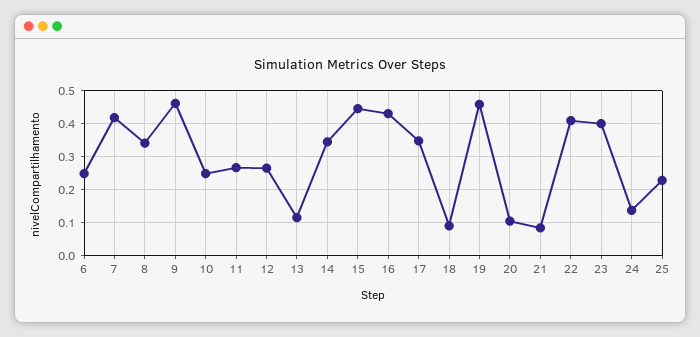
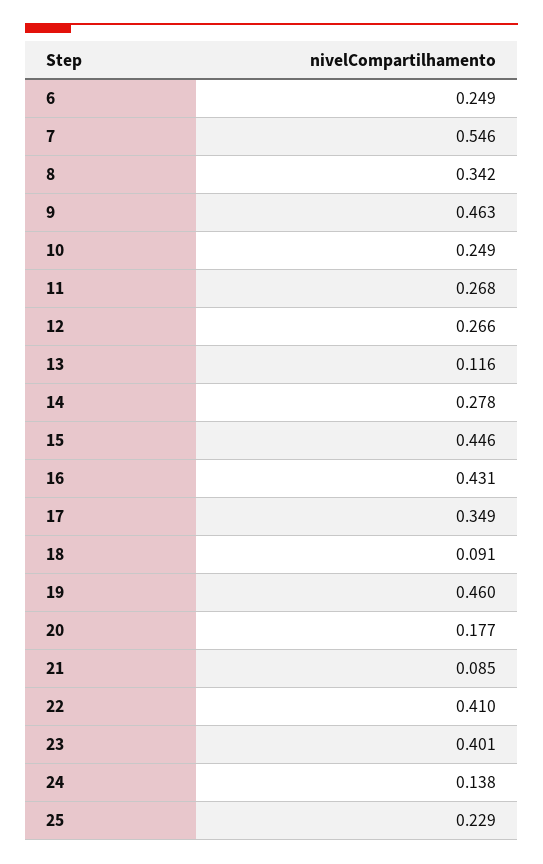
  {
    "6": 0.249,
-   "7": 0.42,
+   "7": 0.546,
    "8": 0.342,
    "9": 0.463,
    "10": 0.249,
    "11": 0.268,
    "12": 0.266,
    "13": 0.116,
-   "14": 0.34,
+   "14": 0.278,
    "15": 0.446,
    "16": 0.431,
    "17": 0.349,
    "18": 0.091,
    "19": 0.46,
-   "20": 0.1,
+   "20": 0.177,
    "21": 0.085,
    "22": 0.41,
    "23": 0.401,
    "24": 0.138,
    "25": 0.229
  }

